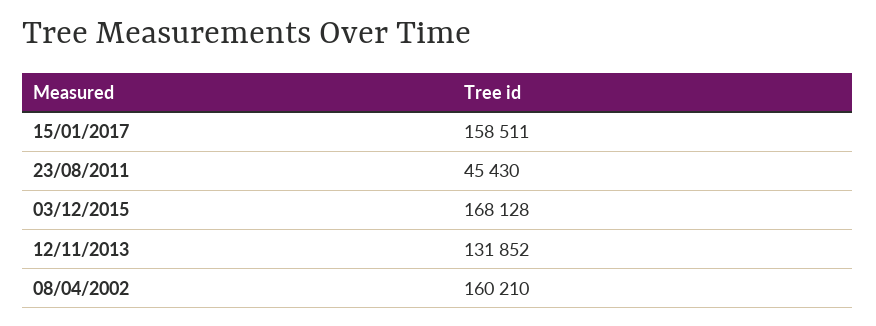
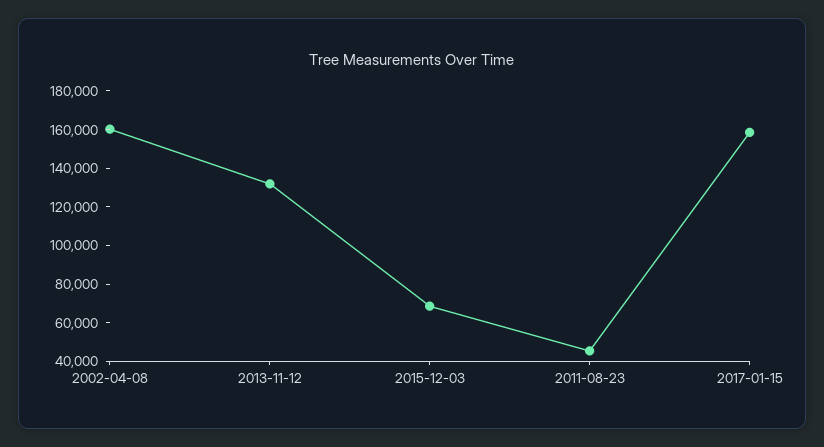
  {
    "15/01/2017": 158511,
    "23/08/2011": 45430,
-   "03/12/2015": 168128,
+   "03/12/2015": 70000,
    "12/11/2013": 131852,
    "08/04/2002": 160210
  }

